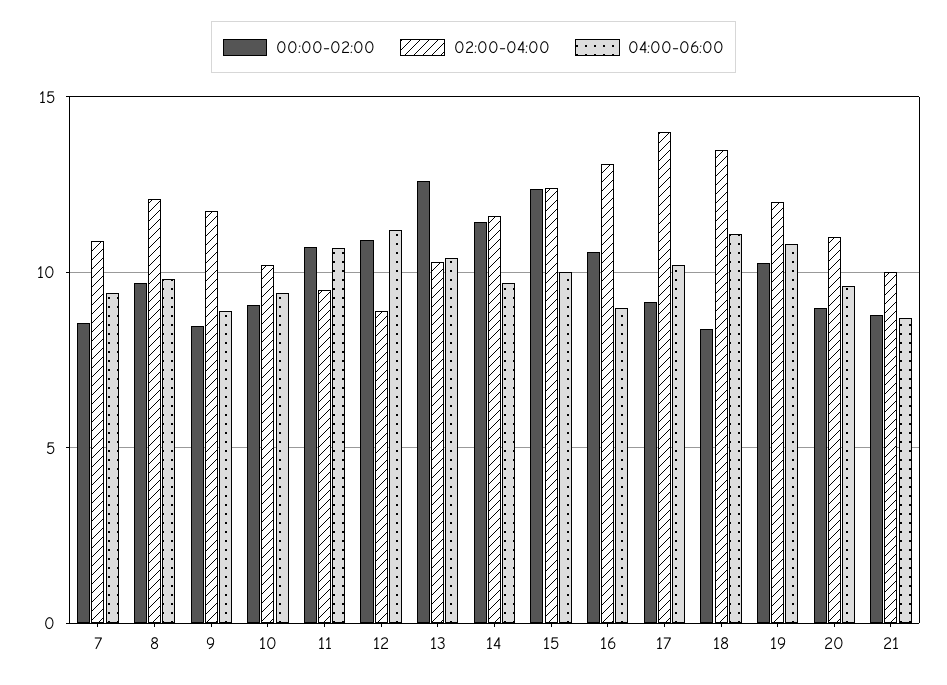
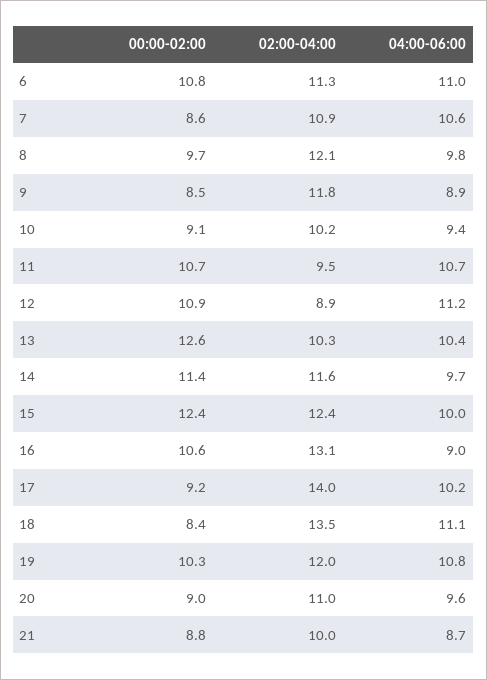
  {
    "00:00-02:00": {
      "7": 8.6,
      "8": 9.7,
      "9": 8.5,
      "10": 9.1,
      "11": 10.7,
      "12": 10.9,
      "13": 12.6,
      "14": 11.4,
      "15": 12.4,
      "16": 10.6,
      "17": 9.2,
      "18": 8.4,
      "19": 10.3,
      "20": 9,
-     "21": 8.8
+     "21": 8.8,
+     "6": 10.8
    },
    "02:00-04:00": {
      "7": 10.9,
      "8": 12.1,
      "9": 11.8,
      "10": 10.2,
      "11": 9.5,
      "12": 8.9,
      "13": 10.3,
      "14": 11.6,
      "15": 12.4,
      "16": 13.1,
      "17": 14,
      "18": 13.5,
      "19": 12,
      "20": 11,
-     "21": 10
+     "21": 10,
+     "6": 11.3
    },
    "04:00-06:00": {
-     "7": 9.5,
+     "7": 10.6,
      "8": 9.8,
      "9": 8.9,
      "10": 9.4,
      "11": 10.7,
      "12": 11.2,
      "13": 10.4,
      "14": 9.7,
      "15": 10,
      "16": 9,
      "17": 10.2,
      "18": 11.1,
      "19": 10.8,
      "20": 9.6,
-     "21": 8.7
+     "21": 8.7,
+     "6": 11
    }
  }

